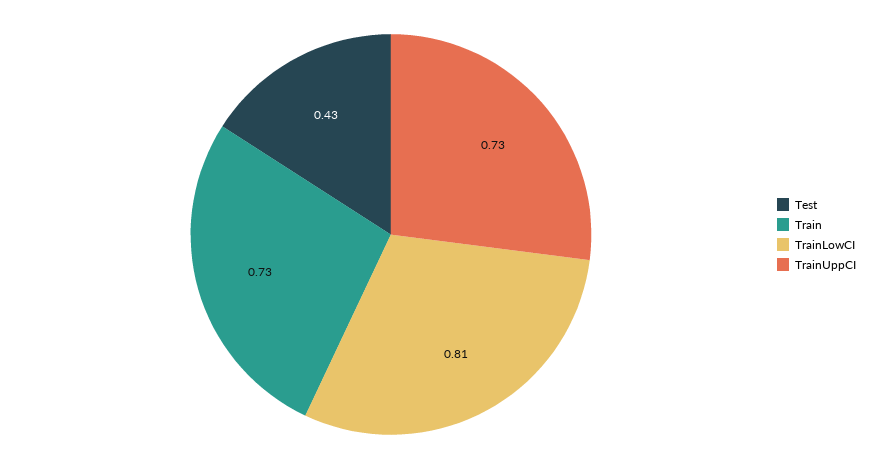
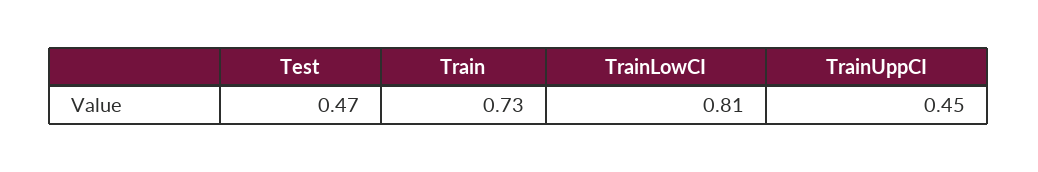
  {
-   "Test": 0.43,
+   "Test": 0.47,
    "Train": 0.73,
    "TrainLowCI": 0.81,
-   "TrainUppCI": 0.73
+   "TrainUppCI": 0.45
  }

